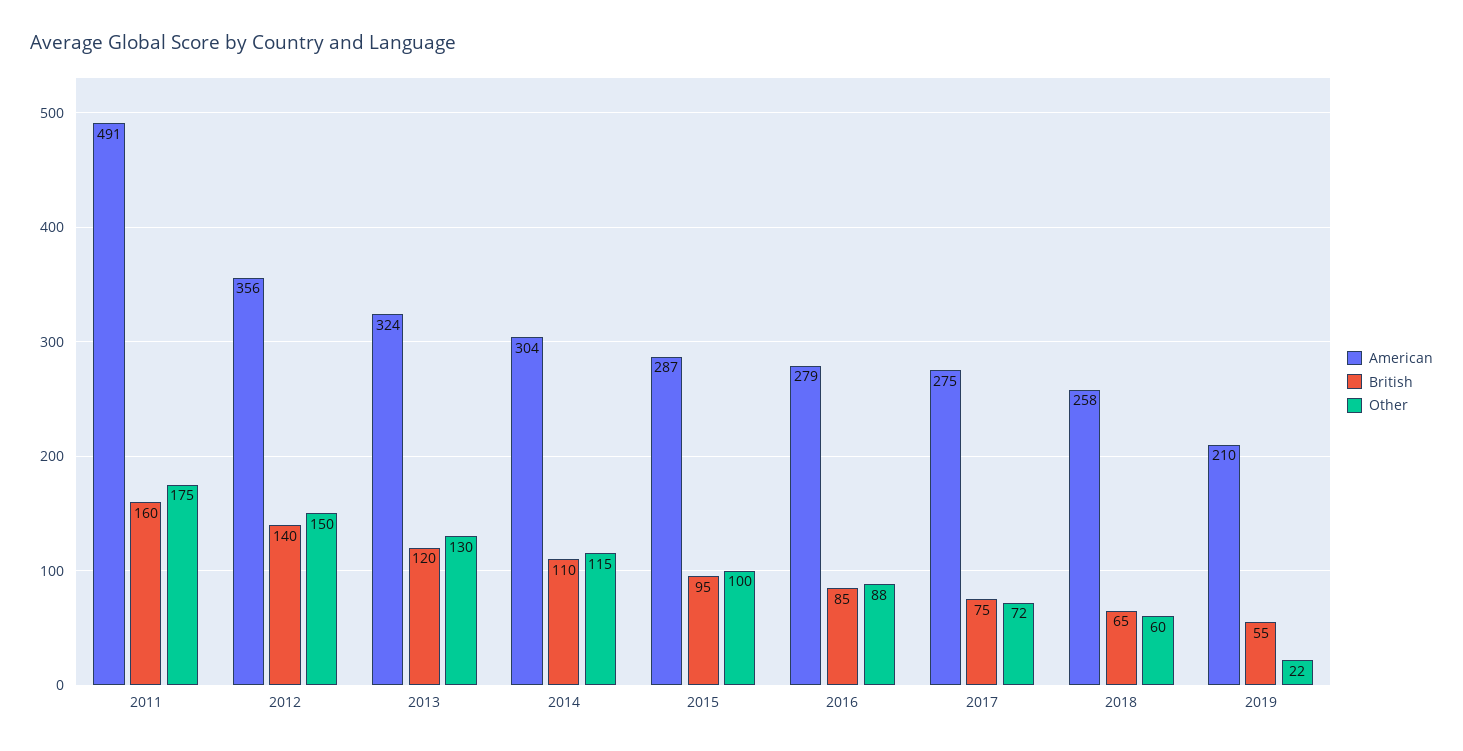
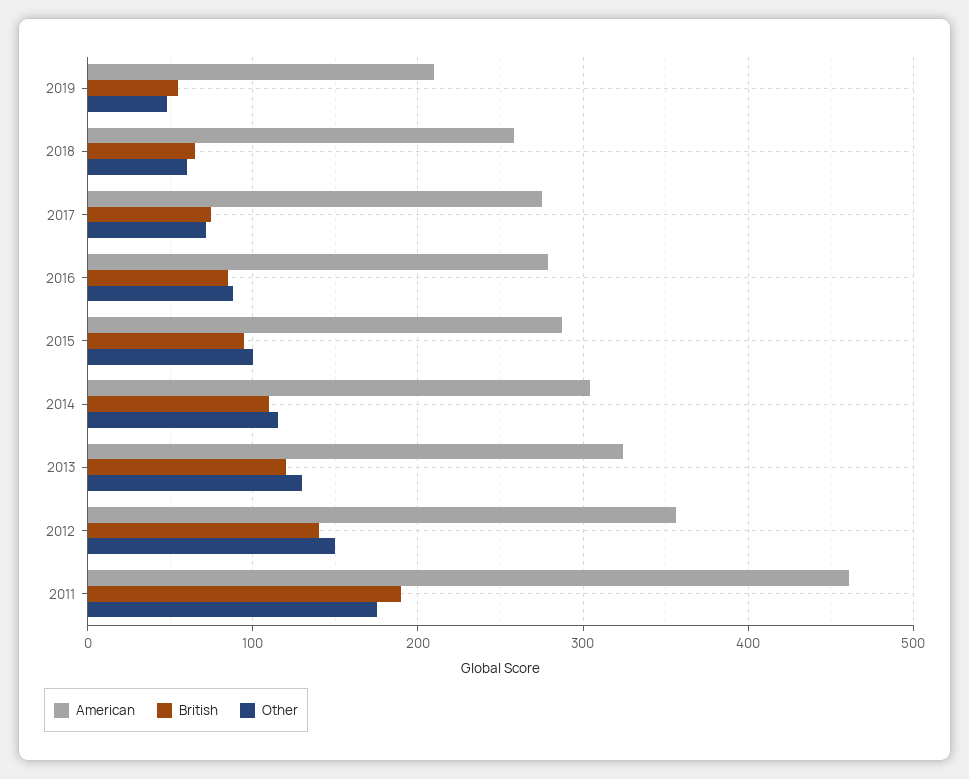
  {
    "American": {
-     "2011": 491,
+     "2011": 460,
      "2012": 356,
      "2013": 324,
      "2014": 304,
      "2015": 287,
      "2016": 279,
      "2017": 275,
      "2018": 258,
      "2019": 210
    },
    "British": {
-     "2011": 160,
+     "2011": 190,
      "2012": 140,
      "2013": 120,
      "2014": 110,
      "2015": 95,
      "2016": 85,
      "2017": 75,
      "2018": 65,
      "2019": 55
    },
    "Other": {
      "2011": 175,
      "2012": 150,
      "2013": 130,
      "2014": 115,
      "2015": 100,
      "2016": 88,
      "2017": 72,
      "2018": 60,
-     "2019": 22
+     "2019": 50
    }
  }

